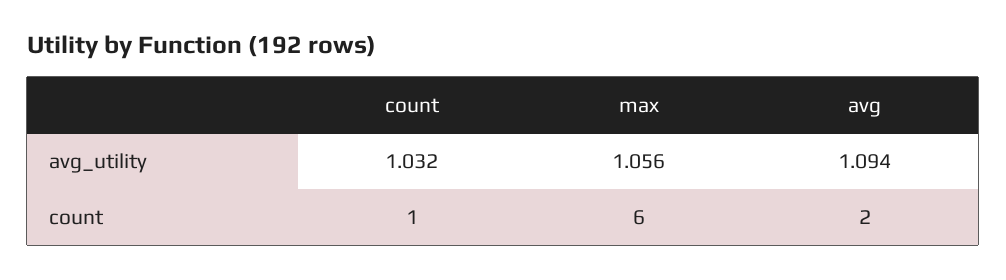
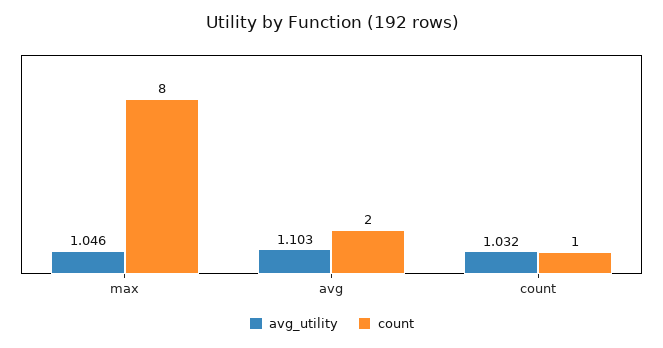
  {
    "avg_utility": {
      "count": 1.032,
-     "max": 1.056,
+     "max": 1.046,
-     "avg": 1.094
+     "avg": 1.103
    },
    "count": {
      "count": 1,
-     "max": 6,
+     "max": 8,
      "avg": 2
    }
  }

